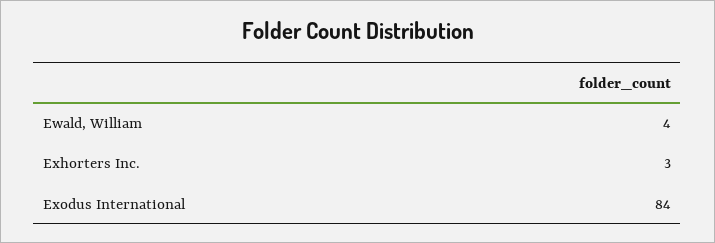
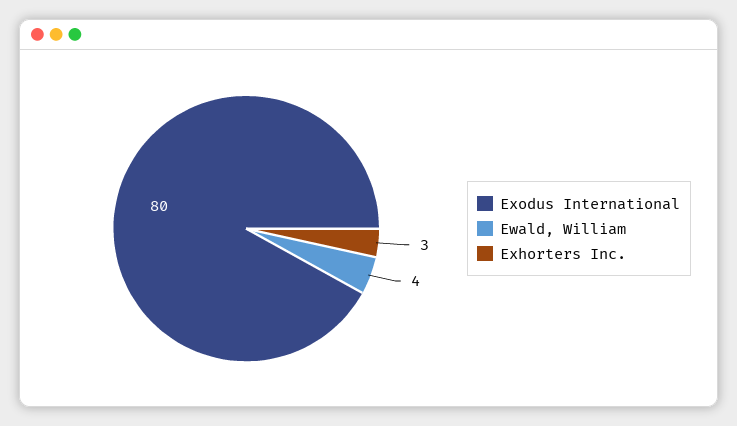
  {
    "Ewald, William": 4,
    "Exhorters Inc.": 3,
-   "Exodus International": 84
+   "Exodus International": 80
  }

